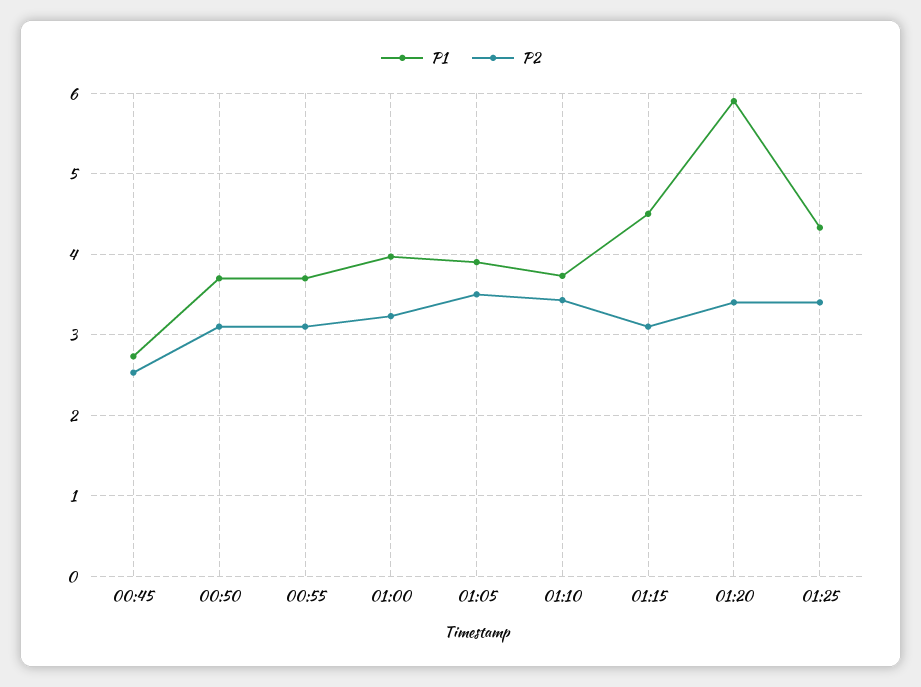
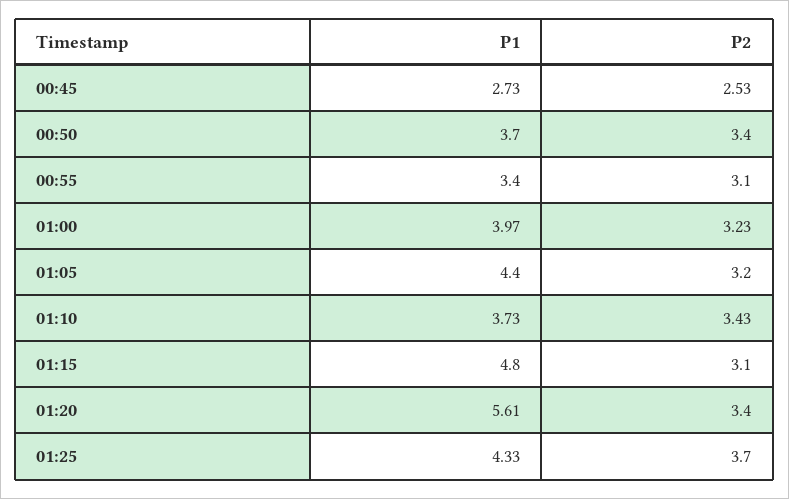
  {
    "P1": {
      "00:45": 2.73,
      "00:50": 3.7,
-     "00:55": 3.7,
+     "00:55": 3.4,
      "01:00": 3.97,
-     "01:05": 3.9,
+     "01:05": 4.4,
      "01:10": 3.73,
-     "01:15": 4.5,
+     "01:15": 4.8,
-     "01:20": 5.9,
+     "01:20": 5.61,
      "01:25": 4.33
    },
    "P2": {
      "00:45": 2.53,
-     "00:50": 3.1,
+     "00:50": 3.4,
      "00:55": 3.1,
      "01:00": 3.23,
-     "01:05": 3.5,
+     "01:05": 3.2,
      "01:10": 3.43,
      "01:15": 3.1,
      "01:20": 3.4,
-     "01:25": 3.4
+     "01:25": 3.7
    }
  }

